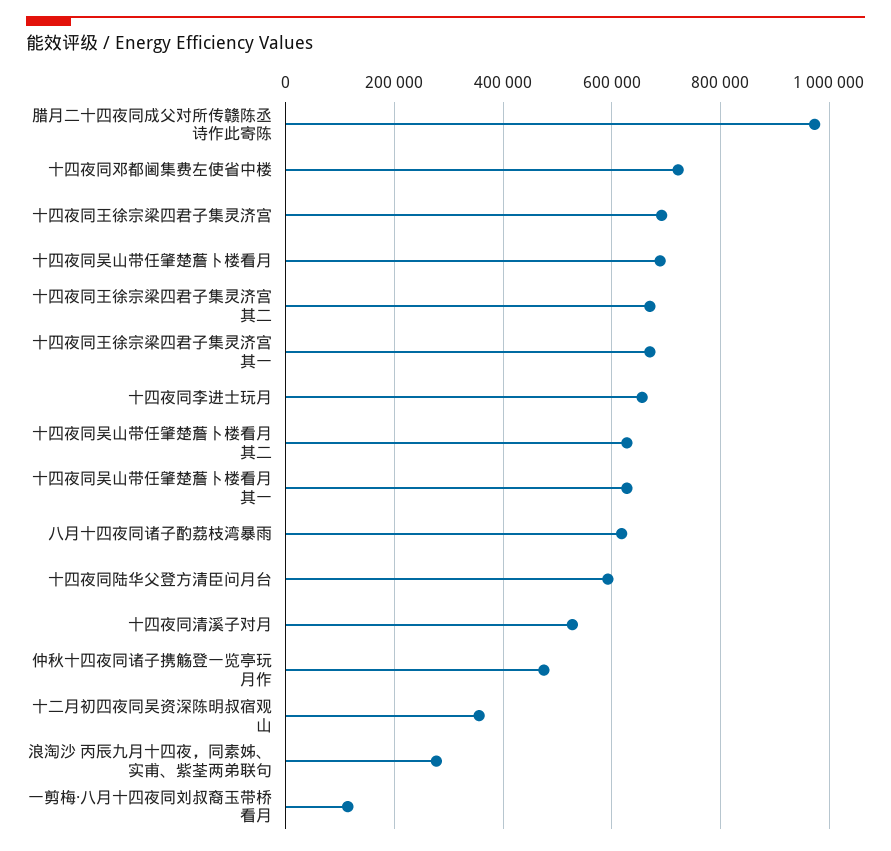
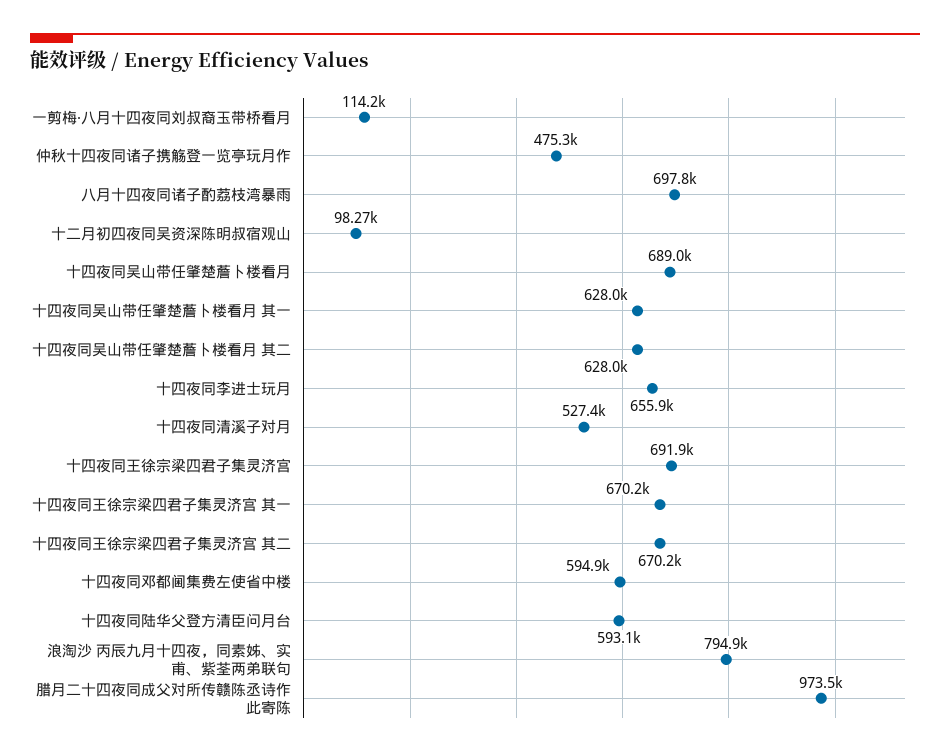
  {
    "腊月二十四夜同成父对所传赣陈丞诗作此寄陈": 973500,
-   "十四夜同邓都阃集费左使省中楼": 720000,
+   "十四夜同邓都阃集费左使省中楼": 594900,
    "十四夜同王徐宗梁四君子集灵济宫": 691900,
    "十四夜同吴山带任肇楚薝卜楼看月": 689000,
    "十四夜同王徐宗梁四君子集灵济宫 其二": 670200,
    "十四夜同王徐宗梁四君子集灵济宫 其一": 670200,
    "十四夜同李进士玩月": 655900,
    "十四夜同吴山带任肇楚薝卜楼看月 其二": 628000,
    "十四夜同吴山带任肇楚薝卜楼看月 其一": 628000,
-   "八月十四夜同诸子酌荔枝湾暴雨": 620000,
+   "八月十四夜同诸子酌荔枝湾暴雨": 697800,
    "十四夜同陆华父登方清臣问月台": 593100,
    "十四夜同清溪子对月": 527400,
    "仲秋十四夜同诸子携觞登一览亭玩月作": 475300,
-   "十二月初四夜同吴资深陈明叔宿观山": 360000,
+   "十二月初四夜同吴资深陈明叔宿观山": 98270,
-   "浪淘沙 丙辰九月十四夜，同素姊、实甫、紫荃两弟联句": 280000,
+   "浪淘沙 丙辰九月十四夜，同素姊、实甫、紫荃两弟联句": 794900,
    "一剪梅·八月十四夜同刘叔裔玉带桥看月": 114200
  }

